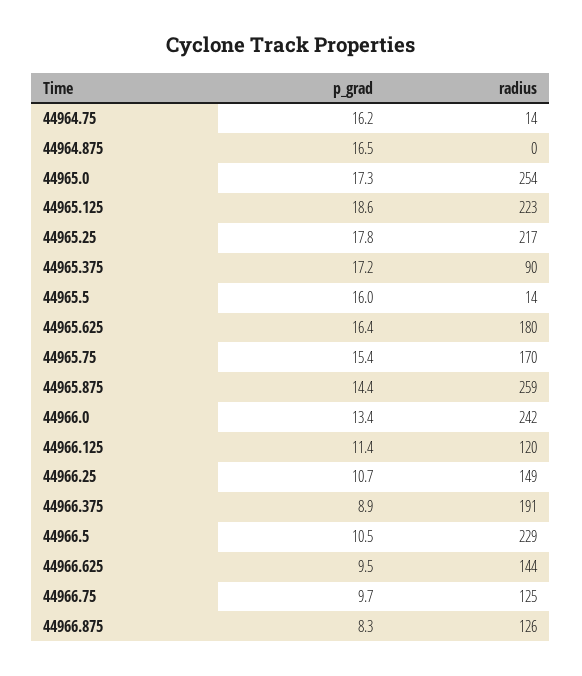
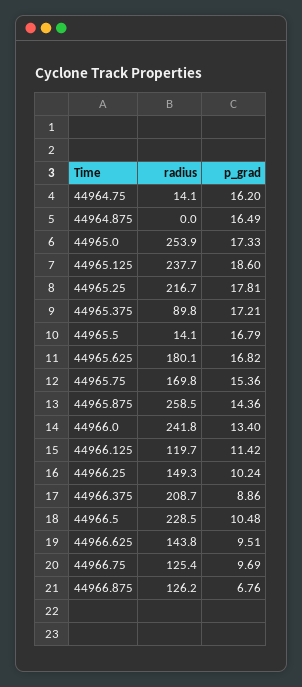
  {
    "p_grad": {
      "44964.75": 16.2,
      "44964.875": 16.49,
      "44965.0": 17.33,
      "44965.125": 18.6,
      "44965.25": 17.81,
      "44965.375": 17.21,
-     "44965.5": 16,
+     "44965.5": 16.79,
-     "44965.625": 16.4,
+     "44965.625": 16.82,
      "44965.75": 15.36,
      "44965.875": 14.36,
      "44966.0": 13.4,
      "44966.125": 11.42,
-     "44966.25": 10.7,
+     "44966.25": 10.24,
      "44966.375": 8.86,
      "44966.5": 10.48,
      "44966.625": 9.51,
      "44966.75": 9.69,
-     "44966.875": 8.3
+     "44966.875": 6.76
    },
    "radius": {
      "44964.75": 14.1,
      "44964.875": 0,
      "44965.0": 253.9,
-     "44965.125": 223,
+     "44965.125": 237.7,
      "44965.25": 216.7,
      "44965.375": 89.8,
      "44965.5": 14.1,
      "44965.625": 180.1,
      "44965.75": 169.8,
      "44965.875": 258.5,
      "44966.0": 241.8,
      "44966.125": 119.7,
      "44966.25": 149.3,
-     "44966.375": 191,
+     "44966.375": 208.7,
      "44966.5": 228.5,
      "44966.625": 143.8,
      "44966.75": 125.4,
      "44966.875": 126.2
    }
  }

